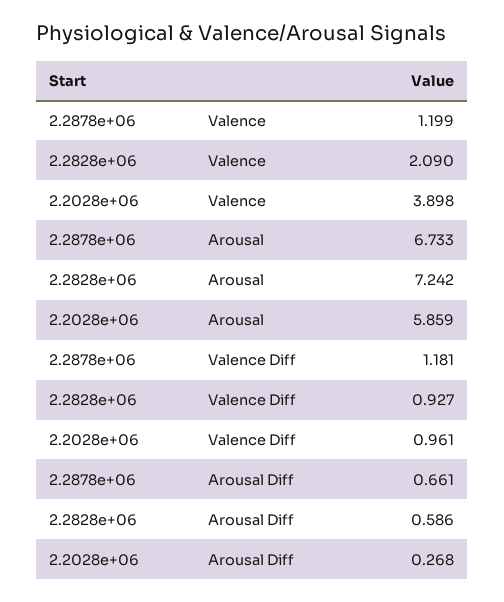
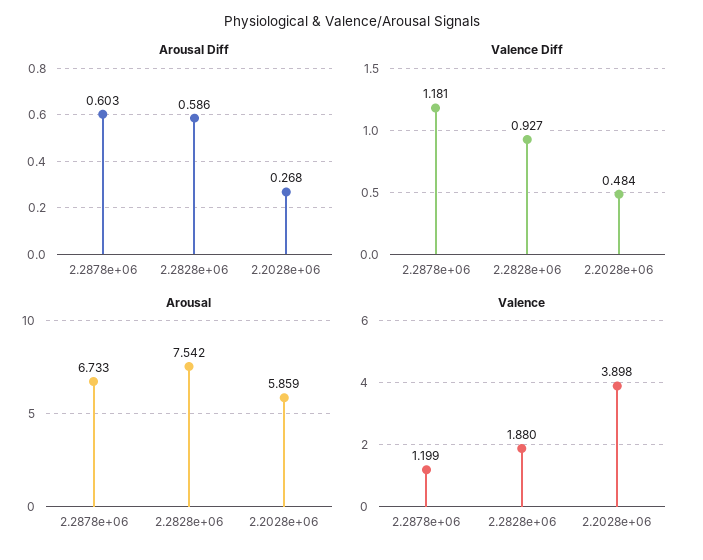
  {
    "Valence": {
      "2.2878e+06": 1.199,
-     "2.2828e+06": 2.09,
+     "2.2828e+06": 1.88,
      "2.2028e+06": 3.898
    },
    "Arousal": {
      "2.2878e+06": 6.733,
-     "2.2828e+06": 7.242,
+     "2.2828e+06": 7.542,
      "2.2028e+06": 5.859
    },
    "Valence Diff": {
      "2.2878e+06": 1.181,
      "2.2828e+06": 0.927,
-     "2.2028e+06": 0.961
+     "2.2028e+06": 0.484
    },
    "Arousal Diff": {
-     "2.2878e+06": 0.661,
+     "2.2878e+06": 0.603,
      "2.2828e+06": 0.586,
      "2.2028e+06": 0.268
    }
  }

